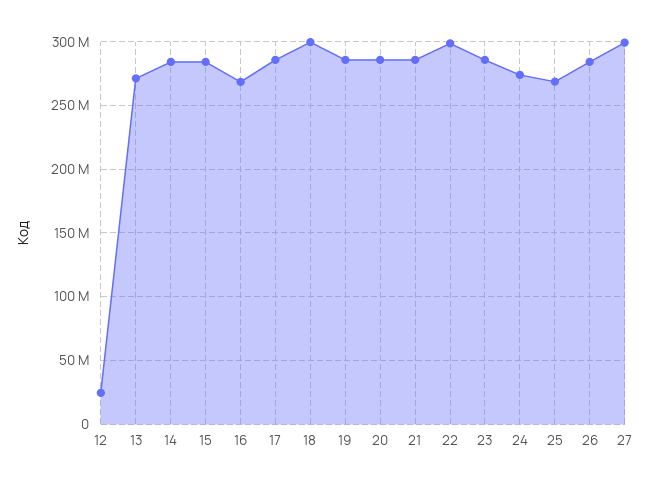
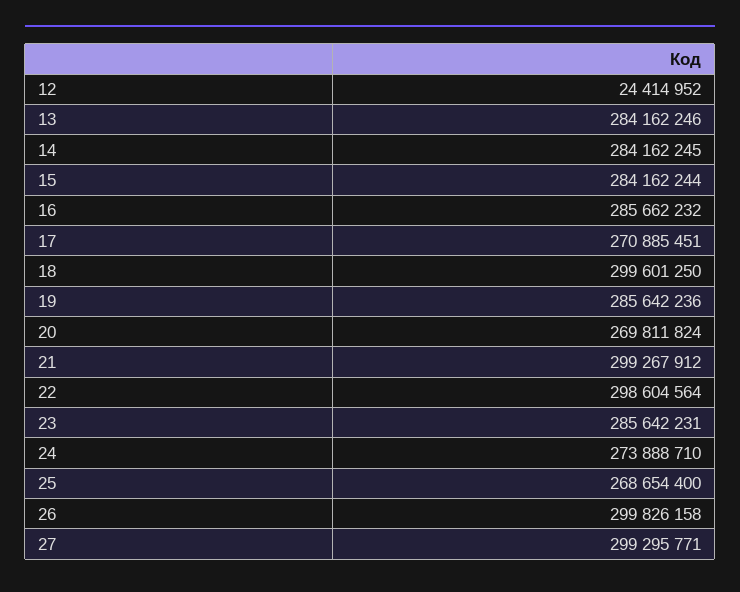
  {
    "12": 24414952,
-   "13": 270000000,
+   "13": 284162246,
    "14": 284162245,
    "15": 284162244,
-   "16": 270000000,
+   "16": 285662232,
-   "17": 285000000,
+   "17": 270885451,
    "18": 299601250,
    "19": 285642236,
-   "20": 285000000,
+   "20": 269811824,
-   "21": 285000000,
+   "21": 299267912,
    "22": 298604564,
    "23": 285642231,
    "24": 273888710,
    "25": 268654400,
-   "26": 285000000,
+   "26": 299826158,
    "27": 299295771
  }

